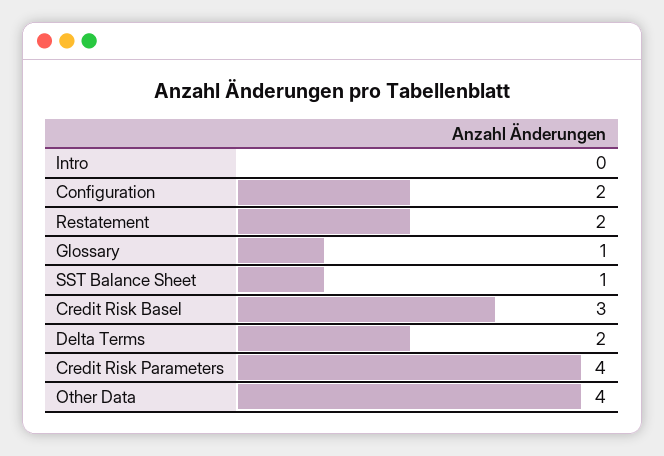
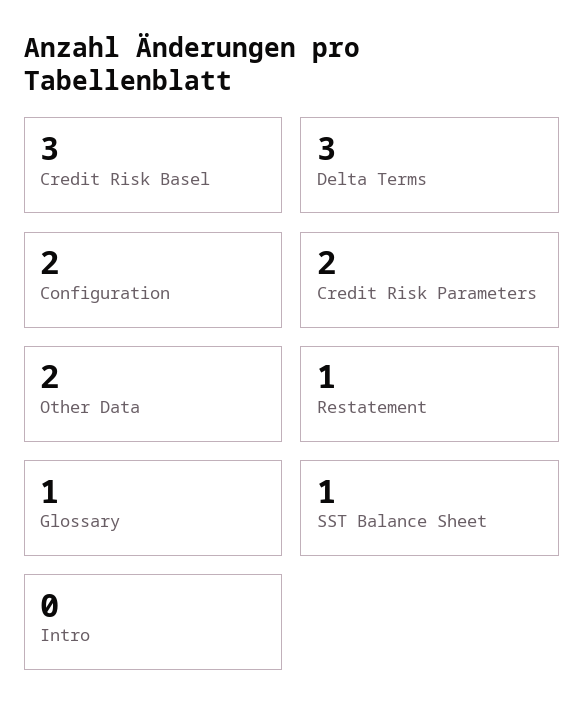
  {
    "Intro": 0,
    "Configuration": 2,
-   "Restatement": 2,
+   "Restatement": 1,
    "Glossary": 1,
    "SST Balance Sheet": 1,
    "Credit Risk Basel": 3,
-   "Delta Terms": 2,
+   "Delta Terms": 3,
-   "Credit Risk Parameters": 4,
+   "Credit Risk Parameters": 2,
-   "Other Data": 4
+   "Other Data": 2
  }

